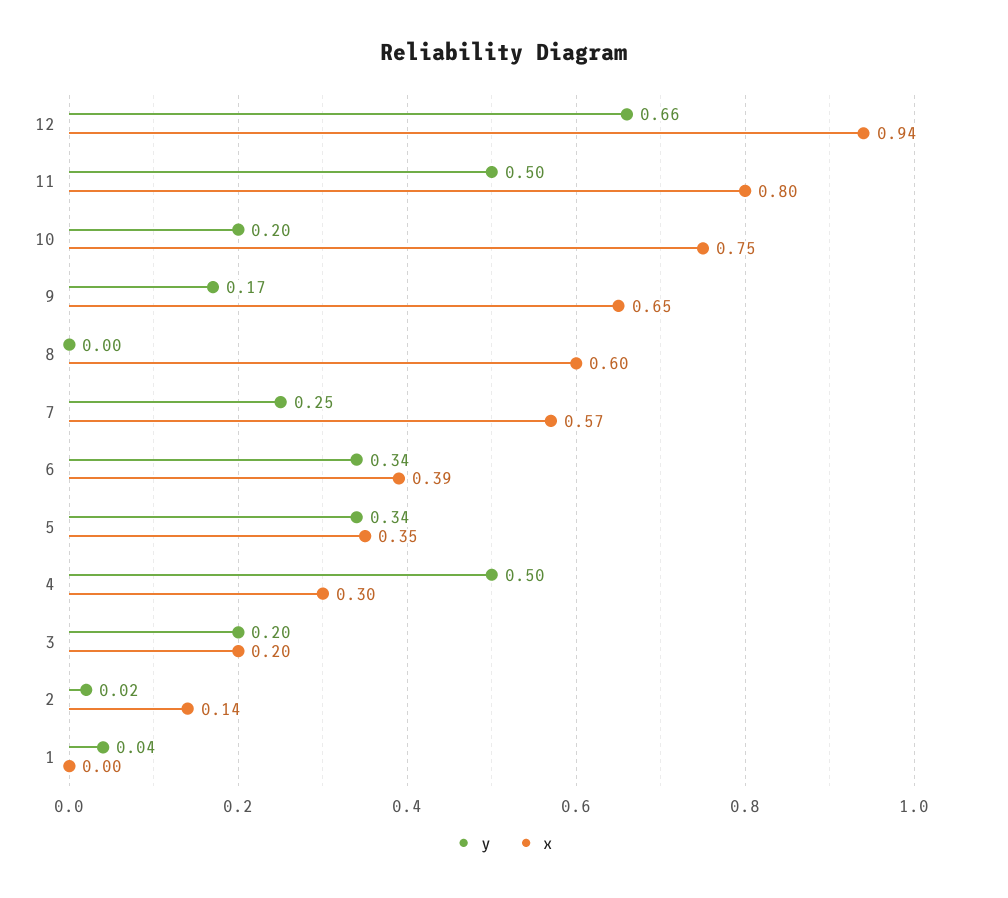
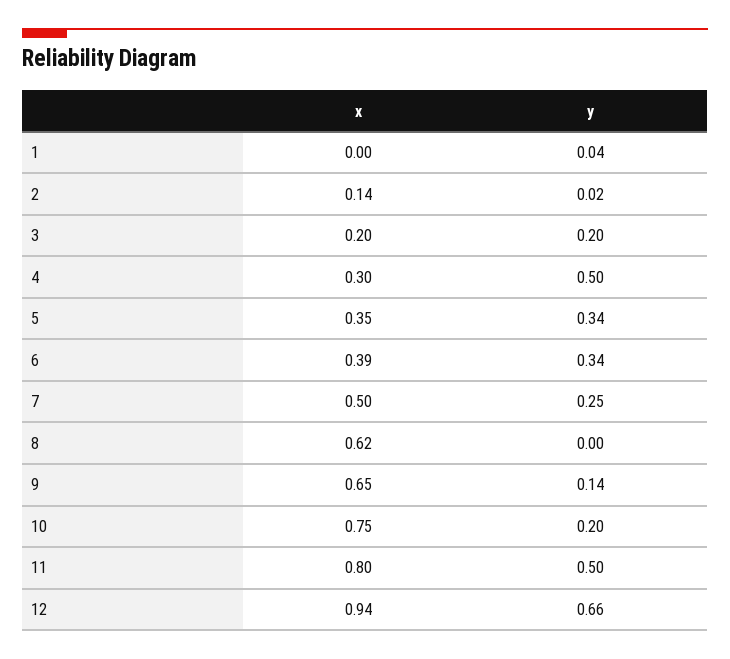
  {
    "y": {
      "12": 0.66,
      "11": 0.5,
      "10": 0.2,
-     "9": 0.17,
+     "9": 0.14,
      "8": 0,
      "7": 0.25,
      "6": 0.34,
      "5": 0.34,
      "4": 0.5,
      "3": 0.2,
      "2": 0.02,
      "1": 0.04
    },
    "x": {
      "12": 0.94,
      "11": 0.8,
      "10": 0.75,
      "9": 0.65,
-     "8": 0.6,
+     "8": 0.62,
-     "7": 0.57,
+     "7": 0.5,
      "6": 0.39,
      "5": 0.35,
      "4": 0.3,
      "3": 0.2,
      "2": 0.14,
      "1": 0
    }
  }

